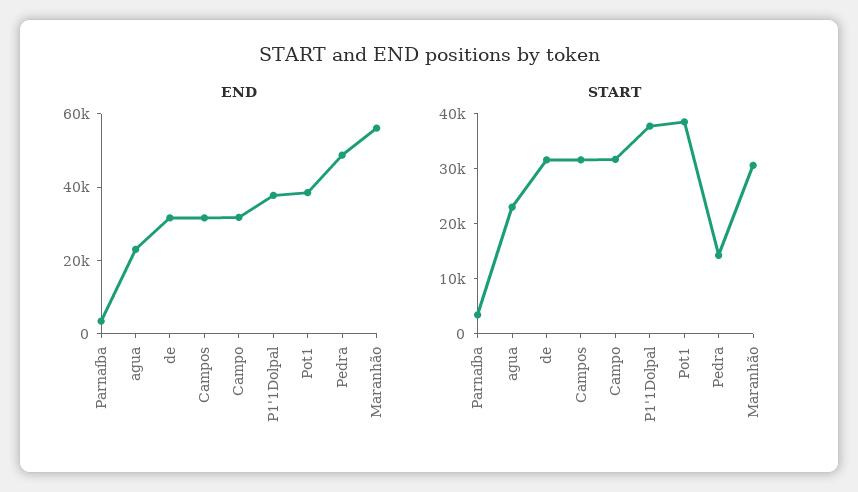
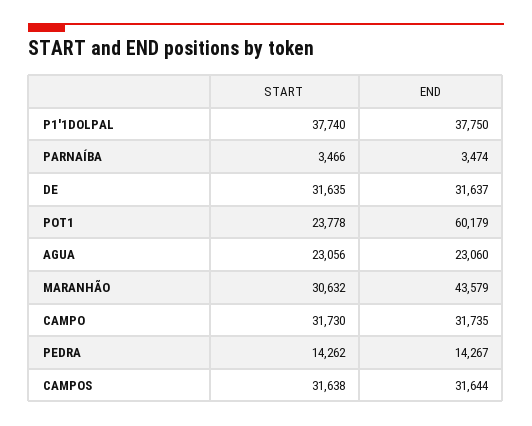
  {
    "END": {
      "Parnaíba": 3474,
      "agua": 23060,
      "de": 31637,
      "Campos": 31644,
      "Campo": 31735,
      "P1'1Dolpal": 37750,
-     "Pot1": 40000,
+     "Pot1": 60179,
-     "Pedra": 50000,
+     "Pedra": 14267,
-     "Maranhão": 55000
+     "Maranhão": 43579
    },
    "START": {
      "Parnaíba": 3466,
      "agua": 23056,
      "de": 31635,
      "Campos": 31638,
      "Campo": 31730,
      "P1'1Dolpal": 37740,
-     "Pot1": 38000,
+     "Pot1": 23778,
      "Pedra": 14262,
      "Maranhão": 30632
    }
  }

